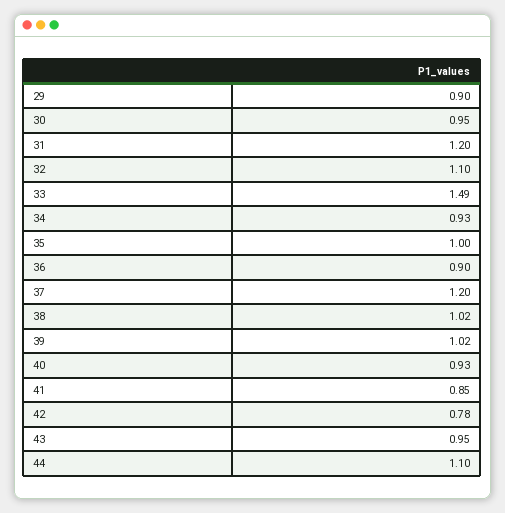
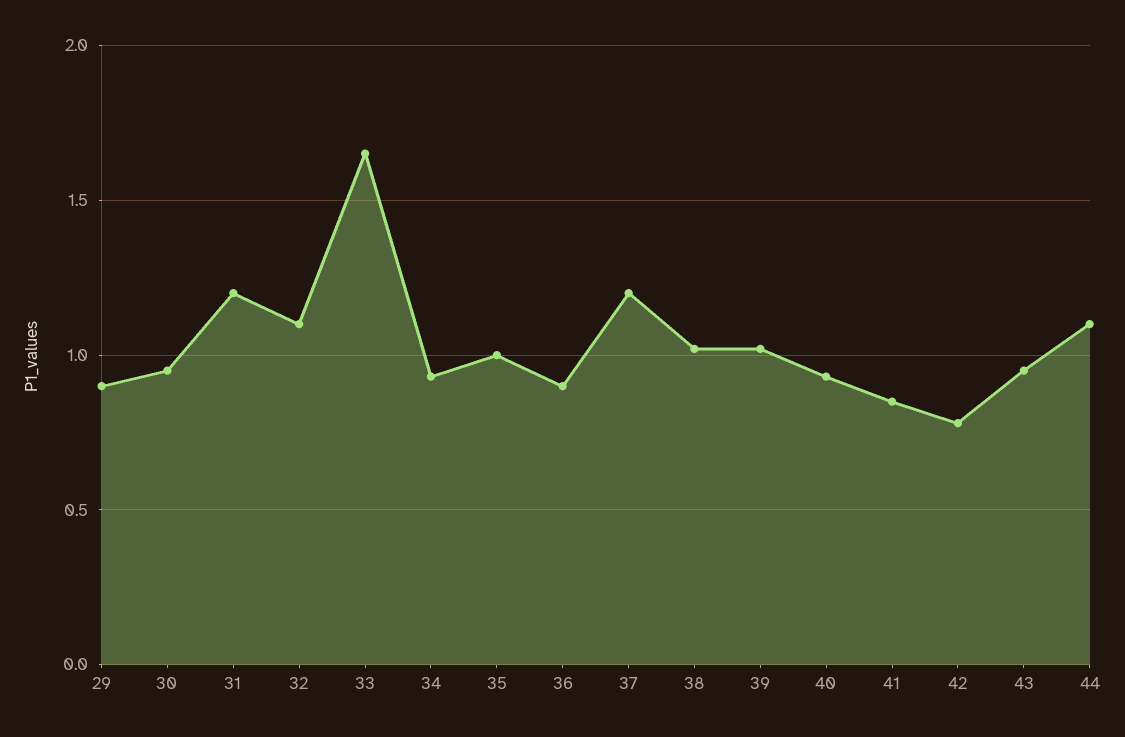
  {
    "29": 0.9,
    "30": 0.95,
    "31": 1.2,
    "32": 1.1,
-   "33": 1.49,
+   "33": 1.65,
    "34": 0.93,
    "35": 1,
    "36": 0.9,
    "37": 1.2,
    "38": 1.02,
    "39": 1.02,
    "40": 0.93,
    "41": 0.85,
    "42": 0.78,
    "43": 0.95,
    "44": 1.1
  }

